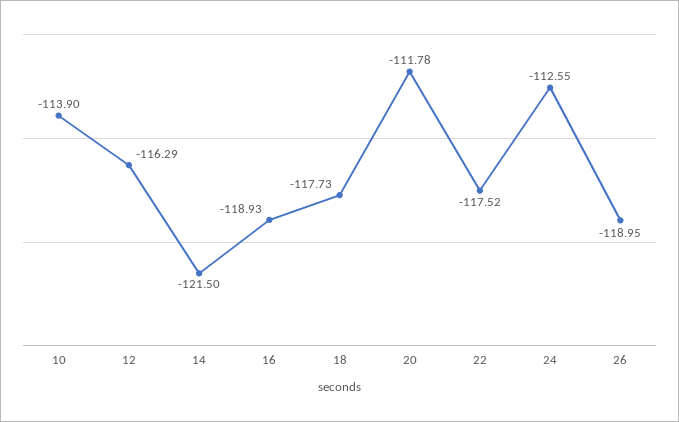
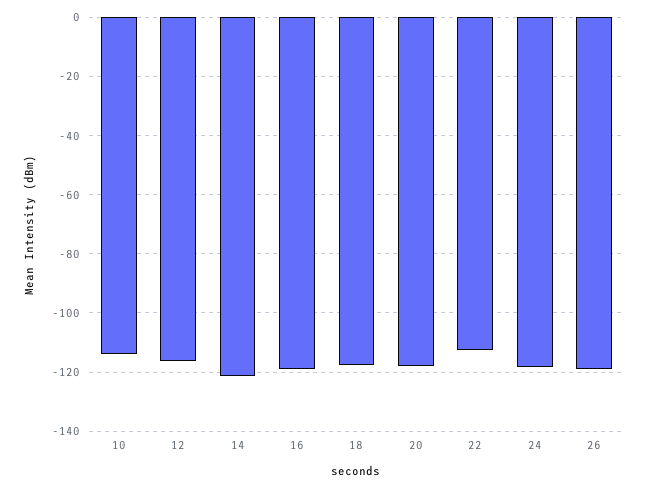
  {
    "10": -113.9,
    "12": -116.29,
    "14": -121.5,
    "16": -118.93,
    "18": -117.73,
-   "20": -111.78,
+   "20": -117.5,
-   "22": -117.52,
+   "22": -112.5,
-   "24": -112.55,
+   "24": -117.5,
    "26": -118.95
  }

